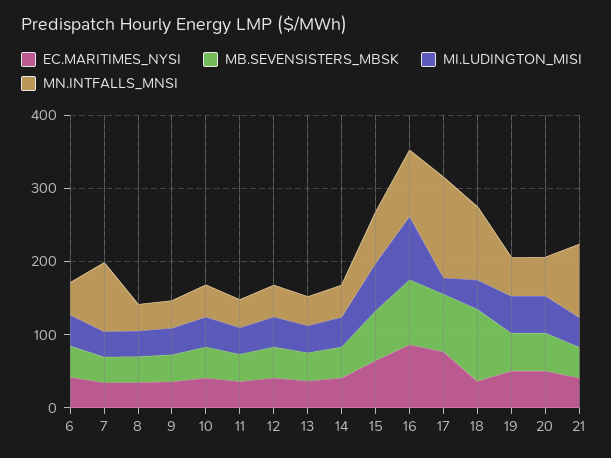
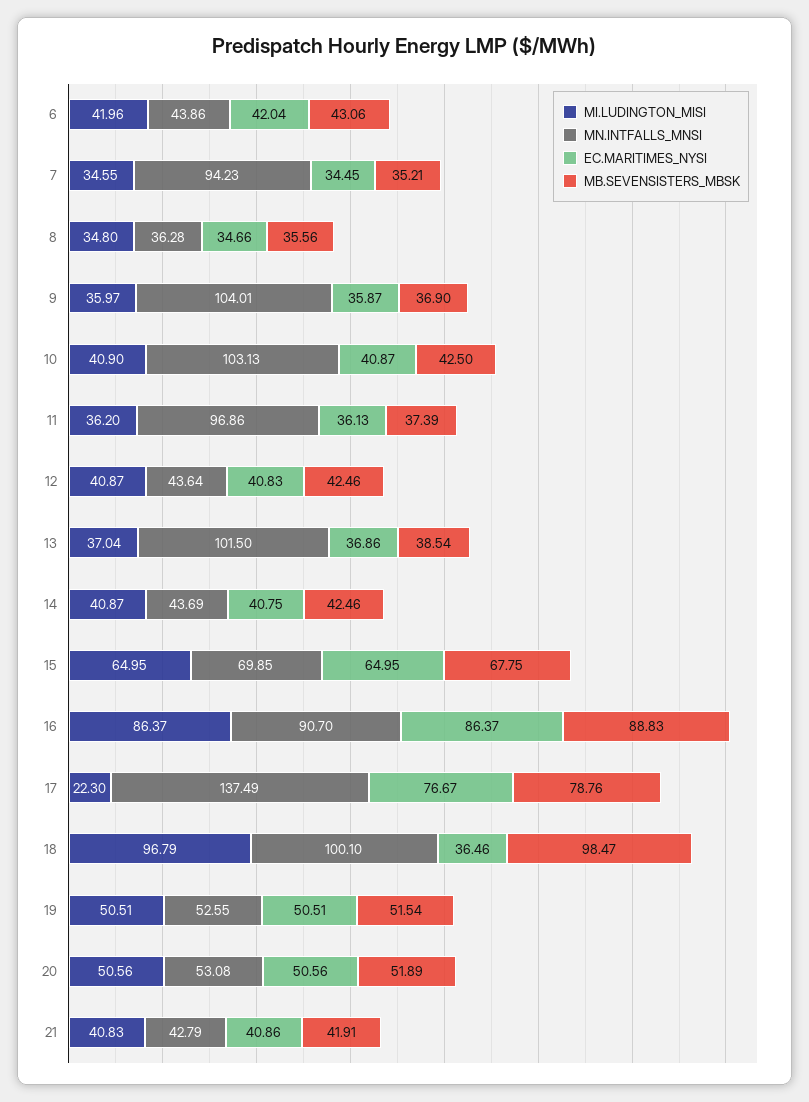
  {
    "EC.MARITIMES_NYSI": {
      "6": 42.04,
      "7": 34.45,
      "8": 34.66,
      "9": 35.87,
      "10": 40.87,
      "11": 36.13,
      "12": 40.83,
      "13": 36.86,
      "14": 40.75,
      "15": 64.95,
      "16": 86.37,
      "17": 76.67,
      "18": 36.46,
      "19": 50.51,
      "20": 50.56,
      "21": 40.86
    },
    "MB.SEVENSISTERS_MBSK": {
      "6": 43.06,
      "7": 35.21,
      "8": 35.56,
      "9": 36.9,
      "10": 42.5,
      "11": 37.39,
      "12": 42.46,
      "13": 38.54,
      "14": 42.46,
      "15": 67.75,
      "16": 88.83,
      "17": 78.76,
      "18": 98.47,
      "19": 51.54,
      "20": 51.89,
      "21": 41.91
    },
    "MI.LUDINGTON_MISI": {
      "6": 41.96,
      "7": 34.55,
      "8": 34.8,
      "9": 35.97,
      "10": 40.9,
      "11": 36.2,
      "12": 40.87,
      "13": 37.04,
      "14": 40.87,
      "15": 64.95,
      "16": 86.37,
      "17": 22.3,
-     "18": 40,
+     "18": 96.79,
      "19": 50.51,
      "20": 50.56,
      "21": 40.83
    },
    "MN.INTFALLS_MNSI": {
      "6": 43.86,
      "7": 94.23,
      "8": 36.28,
-     "9": 40,
+     "9": 104.01,
-     "10": 40,
+     "10": 103.13,
-     "11": 40,
+     "11": 96.86,
      "12": 43.64,
-     "13": 40,
+     "13": 101.5,
      "14": 43.69,
      "15": 69.85,
      "16": 90.7,
      "17": 137.49,
      "18": 100.1,
      "19": 52.55,
      "20": 53.08,
-     "21": 100
+     "21": 42.79
    }
  }

